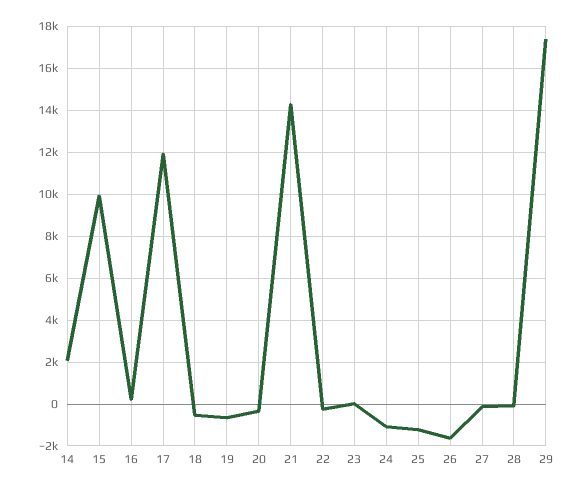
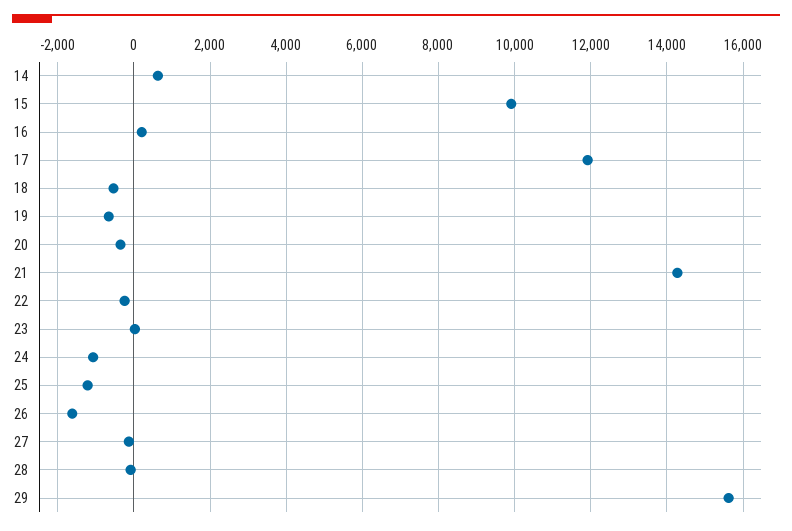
  {
-   "14": 2000,
+   "14": 600,
    "15": 10000,
    "16": 200,
    "17": 12000,
    "18": -600,
    "19": -600,
    "20": -400,
    "21": 14200,
    "22": -200,
    "23": 0,
    "24": -1000,
    "25": -1200,
    "26": -1600,
    "27": -200,
    "28": 0,
-   "29": 17500
+   "29": 15600
  }

